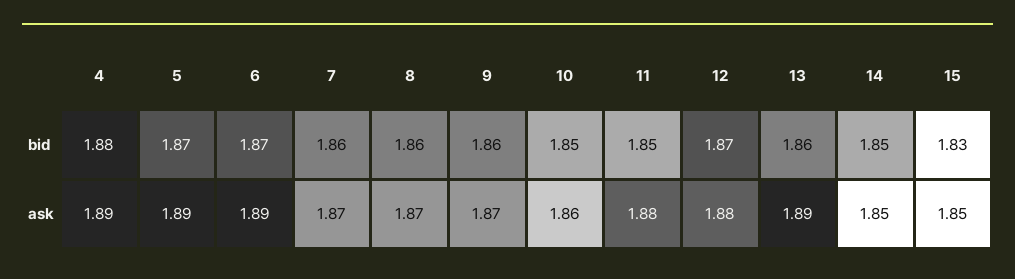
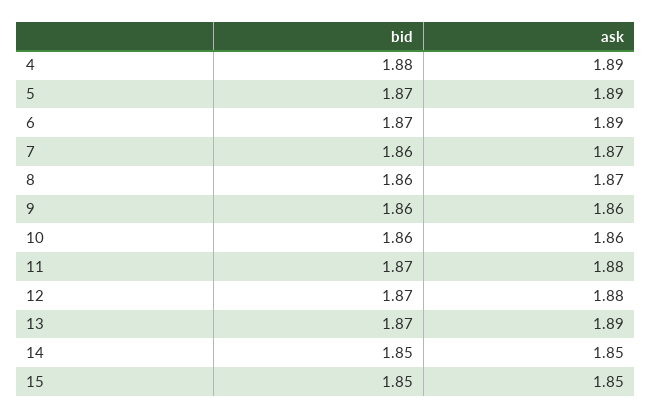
  {
    "4": {
      "bid": 1.88,
      "ask": 1.89
    },
    "5": {
      "bid": 1.87,
      "ask": 1.89
    },
    "6": {
      "bid": 1.87,
      "ask": 1.89
    },
    "7": {
      "bid": 1.86,
      "ask": 1.87
    },
    "8": {
      "bid": 1.86,
      "ask": 1.87
    },
    "9": {
      "bid": 1.86,
-     "ask": 1.87
+     "ask": 1.86
    },
    "10": {
-     "bid": 1.85,
+     "bid": 1.86,
      "ask": 1.86
    },
    "11": {
-     "bid": 1.85,
+     "bid": 1.87,
      "ask": 1.88
    },
    "12": {
      "bid": 1.87,
      "ask": 1.88
    },
    "13": {
-     "bid": 1.86,
+     "bid": 1.87,
      "ask": 1.89
    },
    "14": {
      "bid": 1.85,
      "ask": 1.85
    },
    "15": {
-     "bid": 1.83,
+     "bid": 1.85,
      "ask": 1.85
    }
  }

